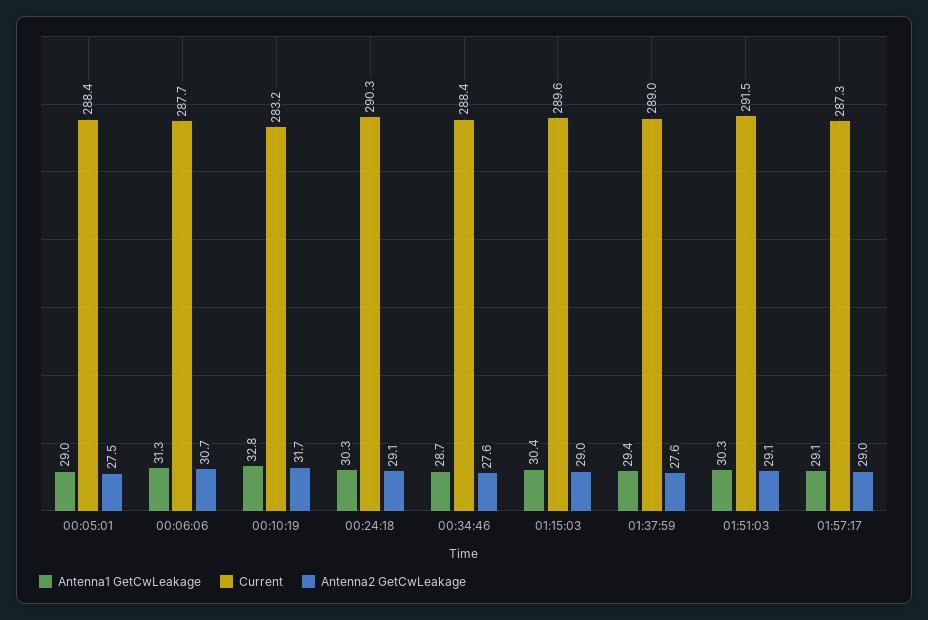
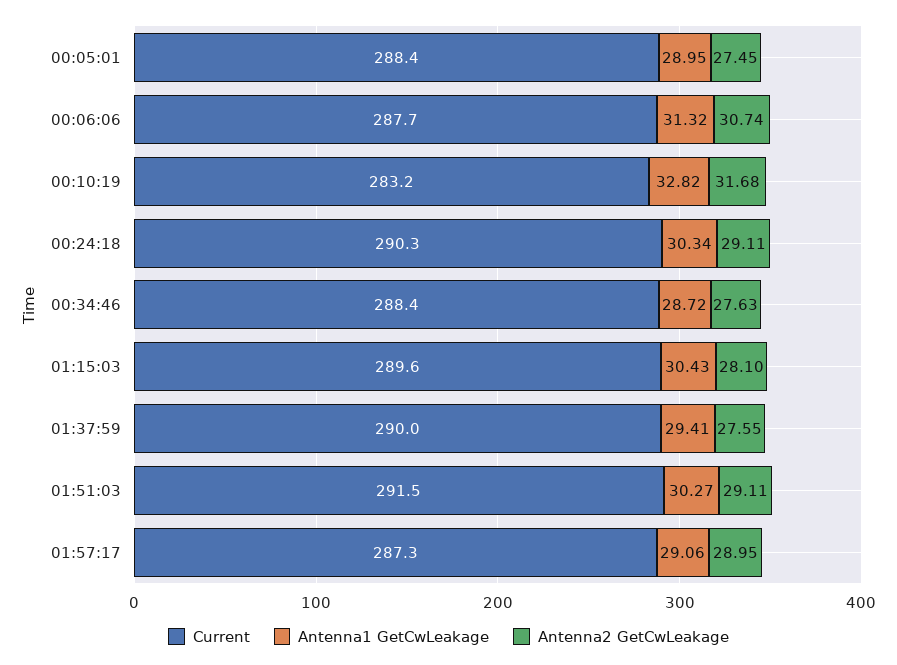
  {
    "Antenna1 GetCwLeakage": {
      "00:05:01": 28.95,
      "00:06:06": 31.32,
      "00:10:19": 32.82,
      "00:24:18": 30.34,
      "00:34:46": 28.72,
      "01:15:03": 30.43,
      "01:37:59": 29.41,
      "01:51:03": 30.27,
      "01:57:17": 29.06
    },
    "Current": {
      "00:05:01": 288.4,
      "00:06:06": 287.7,
      "00:10:19": 283.2,
      "00:24:18": 290.3,
      "00:34:46": 288.4,
      "01:15:03": 289.6,
-     "01:37:59": 289,
+     "01:37:59": 290,
      "01:51:03": 291.5,
      "01:57:17": 287.3
    },
    "Antenna2 GetCwLeakage": {
      "00:05:01": 27.45,
      "00:06:06": 30.74,
      "00:10:19": 31.68,
      "00:24:18": 29.11,
      "00:34:46": 27.63,
-     "01:15:03": 29,
+     "01:15:03": 28.1,
      "01:37:59": 27.55,
      "01:51:03": 29.11,
      "01:57:17": 28.95
    }
  }

